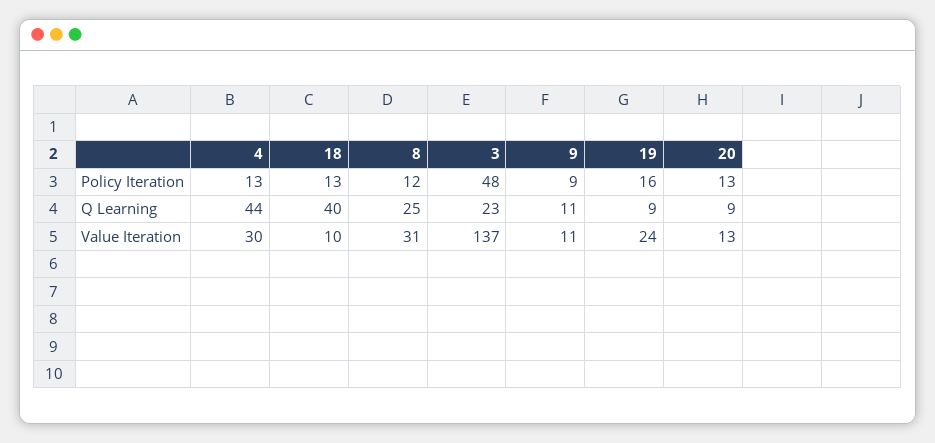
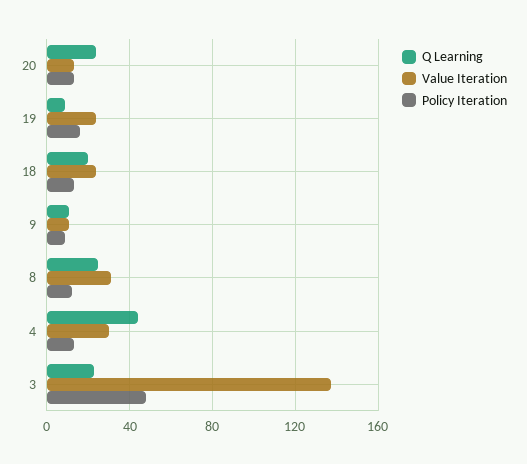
  {
    "Policy Iteration": {
      "4": 13,
      "18": 13,
      "8": 12,
      "3": 48,
      "9": 9,
      "19": 16,
      "20": 13
    },
    "Q Learning": {
      "4": 44,
-     "18": 40,
+     "18": 20,
      "8": 25,
      "3": 23,
      "9": 11,
      "19": 9,
-     "20": 9
+     "20": 25
    },
    "Value Iteration": {
      "4": 30,
-     "18": 10,
+     "18": 25,
      "8": 31,
      "3": 137,
      "9": 11,
      "19": 24,
      "20": 13
    }
  }

